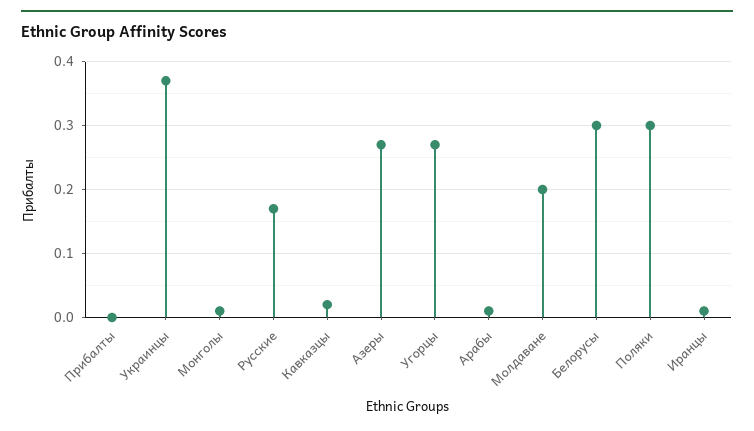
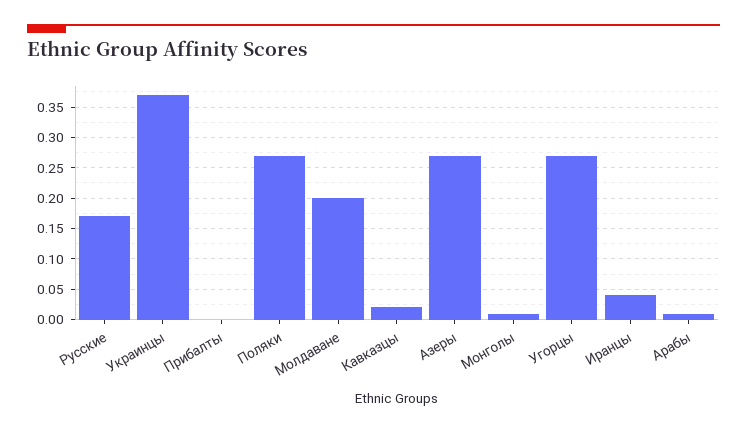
  {
    "Прибалты": 0,
    "Украинцы": 0.37,
    "Монголы": 0.01,
    "Русские": 0.17,
    "Кавказцы": 0.02,
    "Азеры": 0.27,
    "Угорцы": 0.27,
    "Арабы": 0.01,
    "Молдаване": 0.2,
-   "Белорусы": 0.3,
-   "Поляки": 0.3,
+   "Поляки": 0.27,
-   "Иранцы": 0.01
+   "Иранцы": 0.04
  }

